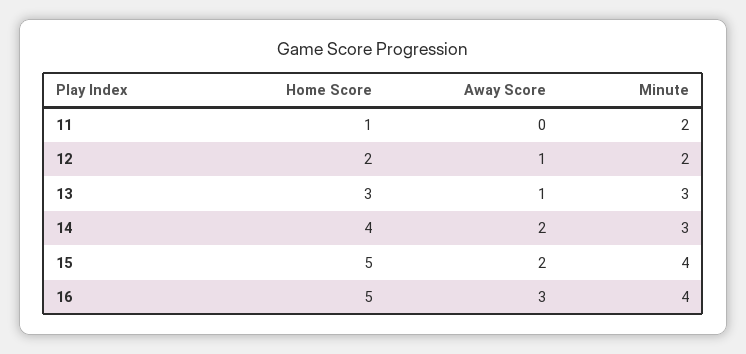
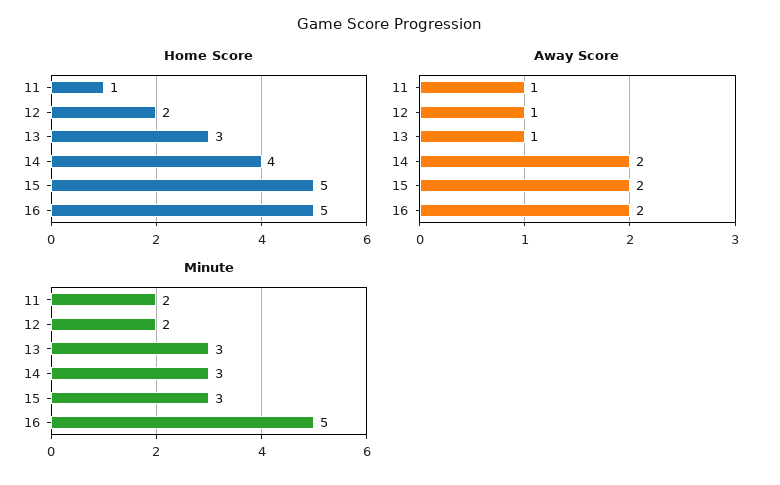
  {
    "Home Score": {
      "11": 1,
      "12": 2,
      "13": 3,
      "14": 4,
      "15": 5,
      "16": 5
    },
    "Away Score": {
-     "11": 0,
+     "11": 1,
      "12": 1,
      "13": 1,
      "14": 2,
      "15": 2,
-     "16": 3
+     "16": 2
    },
    "Minute": {
      "11": 2,
      "12": 2,
      "13": 3,
      "14": 3,
-     "15": 4,
+     "15": 3,
-     "16": 4
+     "16": 5
    }
  }

